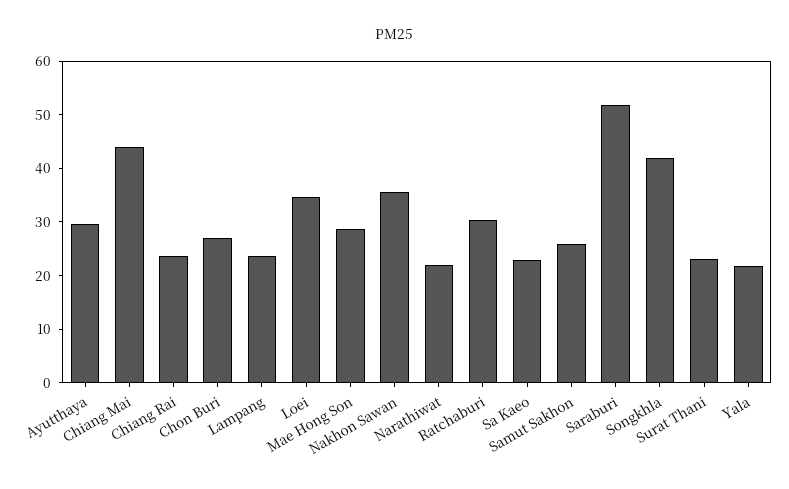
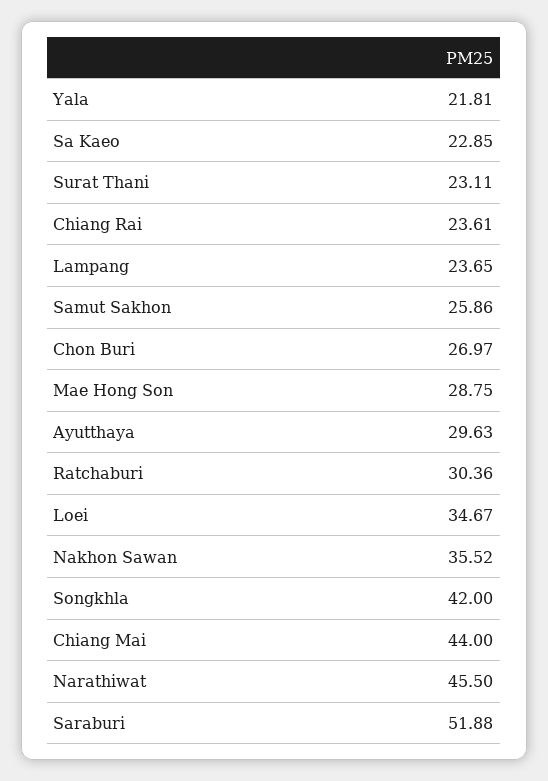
  {
    "Ayutthaya": 29.63,
    "Chiang Mai": 44,
    "Chiang Rai": 23.61,
    "Chon Buri": 26.97,
    "Lampang": 23.65,
    "Loei": 34.67,
    "Mae Hong Son": 28.75,
    "Nakhon Sawan": 35.52,
-   "Narathiwat": 22,
+   "Narathiwat": 45.5,
    "Ratchaburi": 30.36,
    "Sa Kaeo": 22.85,
    "Samut Sakhon": 25.86,
    "Saraburi": 51.88,
    "Songkhla": 42,
    "Surat Thani": 23.11,
    "Yala": 21.81
  }

